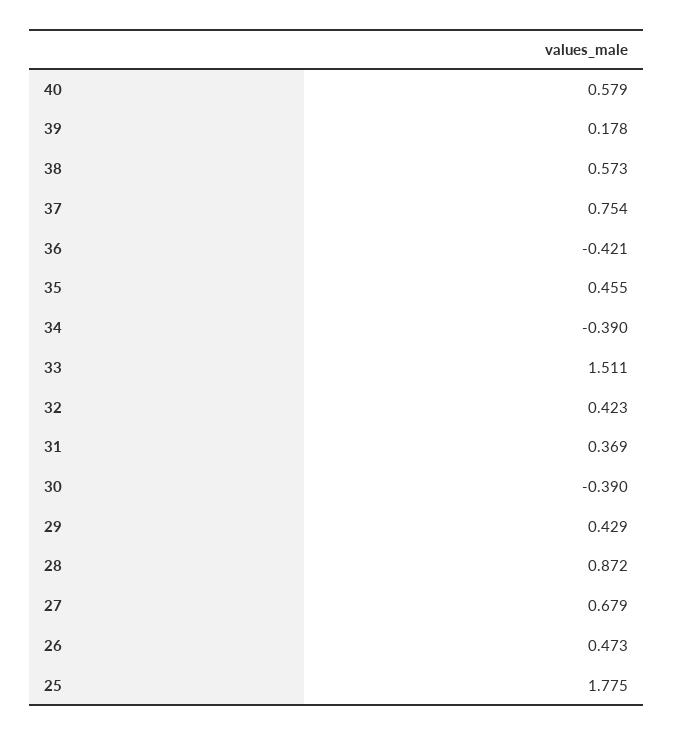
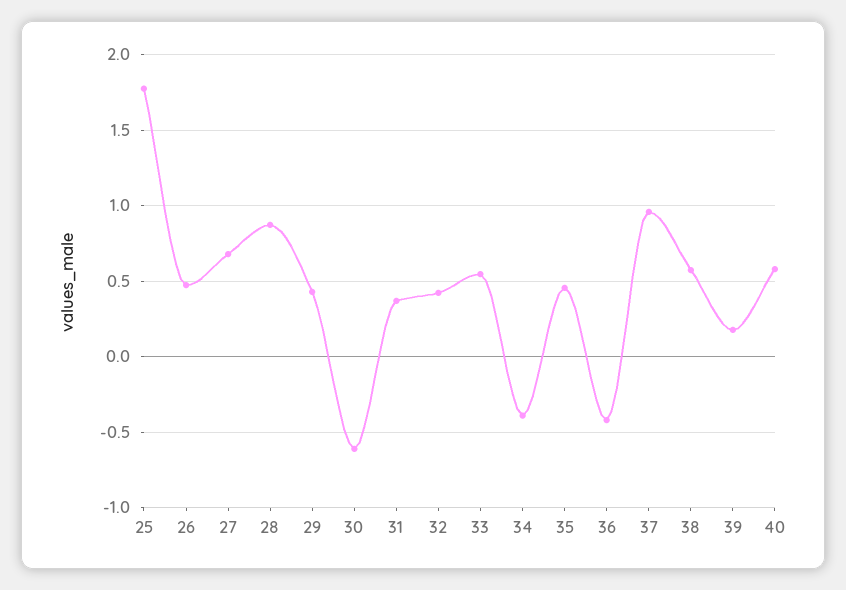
  {
    "40": 0.579,
    "39": 0.178,
    "38": 0.573,
-   "37": 0.754,
+   "37": 0.95,
    "36": -0.421,
    "35": 0.455,
    "34": -0.39,
-   "33": 1.511,
+   "33": 0.55,
    "32": 0.423,
    "31": 0.369,
-   "30": -0.39,
+   "30": -0.6,
    "29": 0.429,
    "28": 0.872,
    "27": 0.679,
    "26": 0.473,
    "25": 1.775
  }

